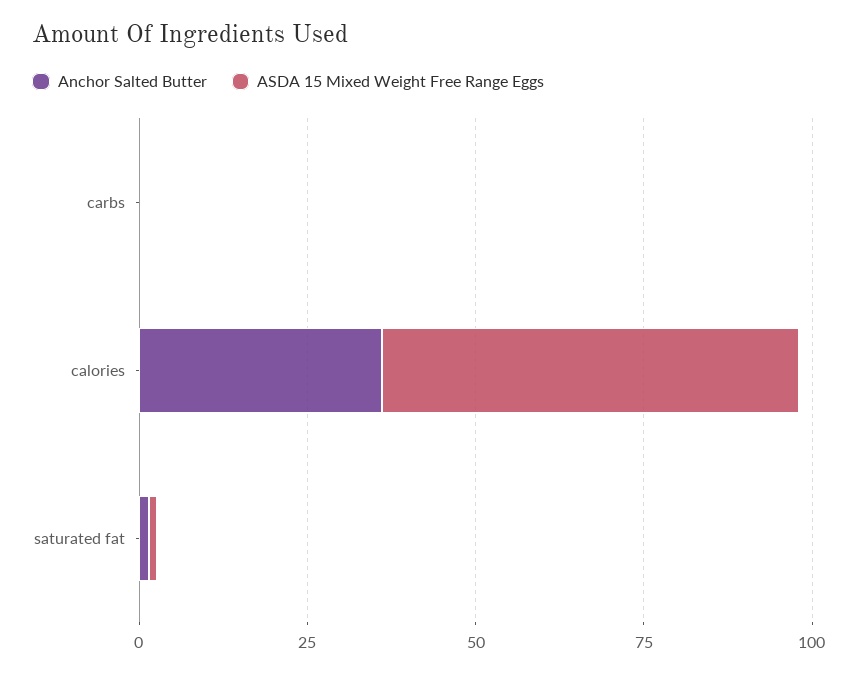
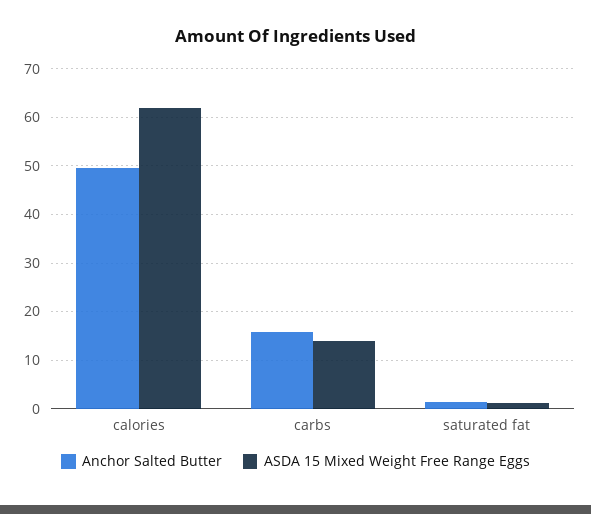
  {
    "Anchor Salted Butter": {
-     "carbs": 0,
+     "carbs": 16,
-     "calories": 35,
+     "calories": 50,
      "saturated fat": 2
    },
    "ASDA 15 Mixed Weight Free Range Eggs": {
-     "carbs": 0,
+     "carbs": 14,
      "calories": 62,
      "saturated fat": 2
    }
  }

